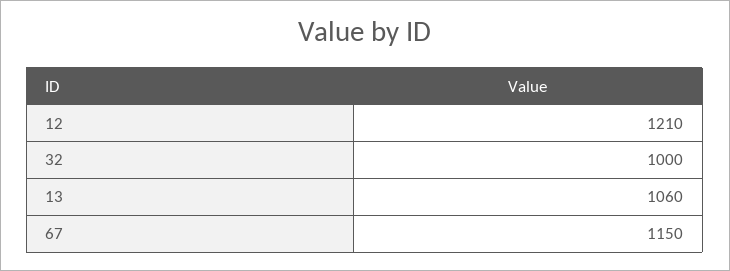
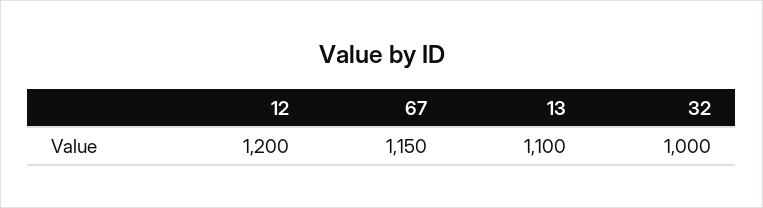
  {
-   "12": 1210,
+   "12": 1200,
    "32": 1000,
-   "13": 1060,
+   "13": 1100,
    "67": 1150
  }

